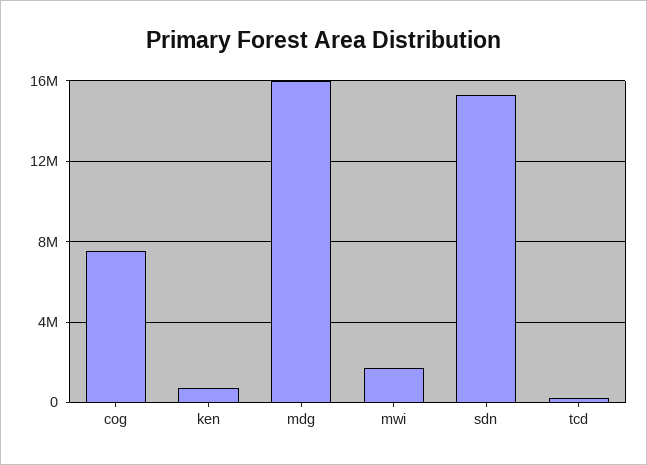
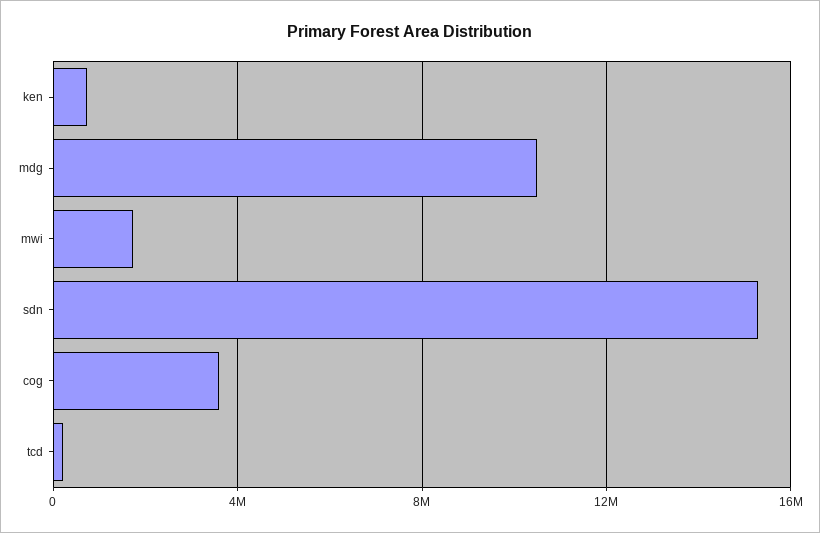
  {
-   "cog": 7500000,
+   "cog": 3500000,
    "ken": 500000,
-   "mdg": 16000000,
+   "mdg": 10500000,
    "mwi": 1500000,
    "sdn": 15500000,
    "tcd": 0
  }

